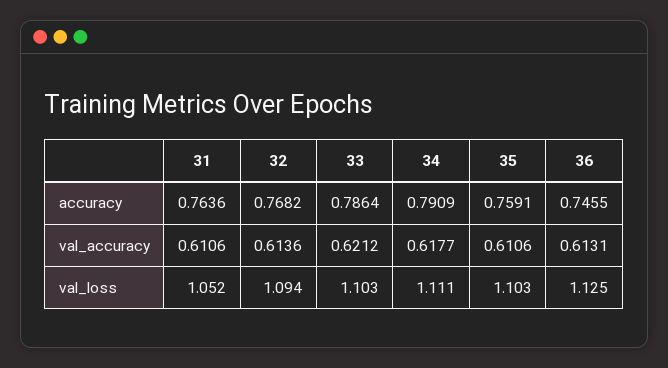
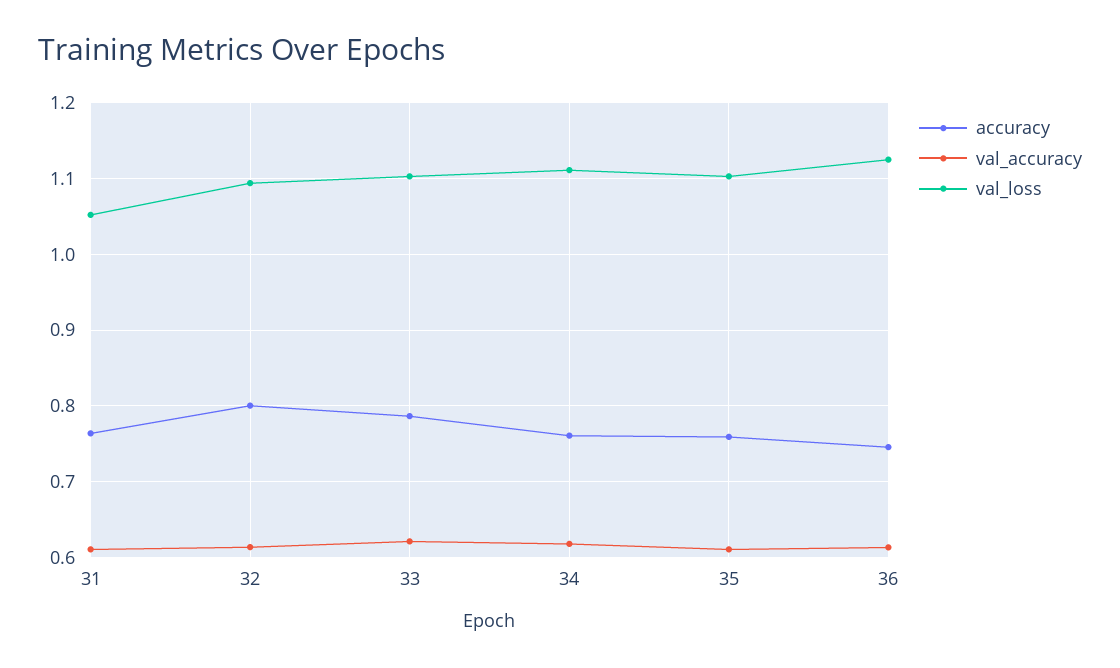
  {
    "accuracy": {
      "31": 0.7636,
-     "32": 0.7682,
+     "32": 0.8,
      "33": 0.7864,
-     "34": 0.7909,
+     "34": 0.76,
      "35": 0.7591,
      "36": 0.7455
    },
    "val_accuracy": {
      "31": 0.6106,
      "32": 0.6136,
      "33": 0.6212,
      "34": 0.6177,
      "35": 0.6106,
      "36": 0.6131
    },
    "val_loss": {
      "31": 1.052,
      "32": 1.094,
      "33": 1.103,
      "34": 1.111,
      "35": 1.103,
      "36": 1.125
    }
  }

